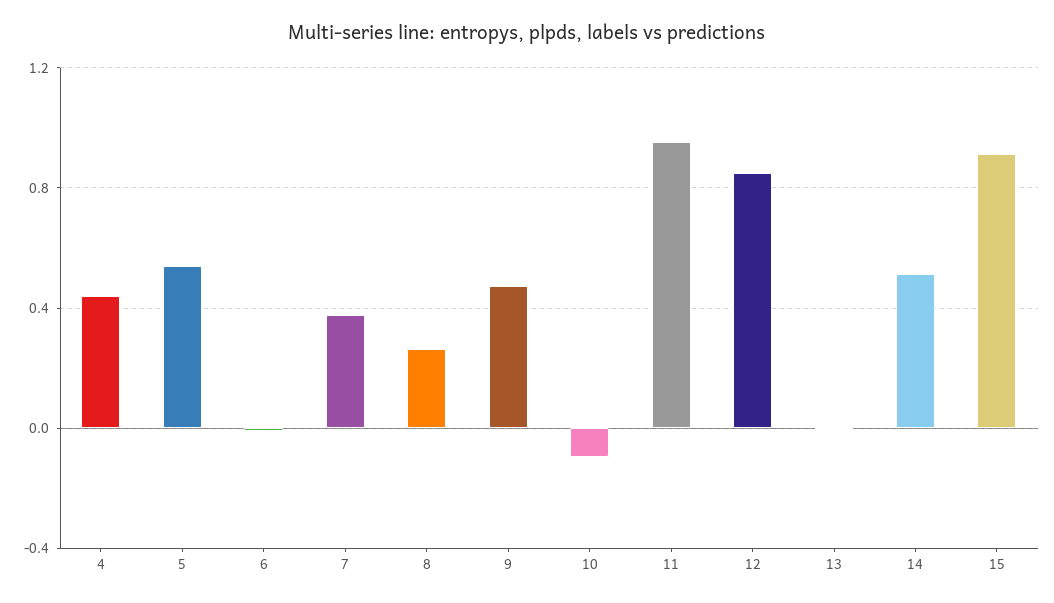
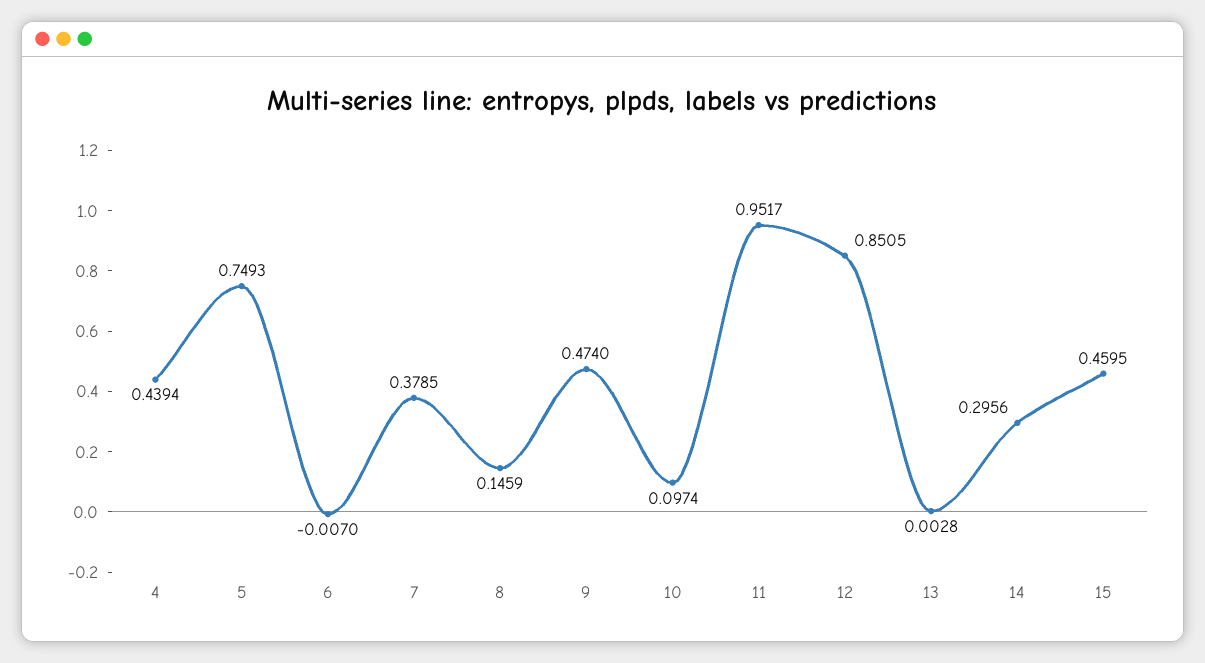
  {
    "4": 0.4394,
-   "5": 0.55,
+   "5": 0.7493,
    "6": -0.007,
    "7": 0.3785,
-   "8": 0.25,
+   "8": 0.1459,
    "9": 0.474,
-   "10": -0.1,
+   "10": 0.0974,
    "11": 0.9517,
    "12": 0.8505,
    "13": 0.0028,
-   "14": 0.5,
+   "14": 0.2956,
-   "15": 0.9
+   "15": 0.4595
  }

